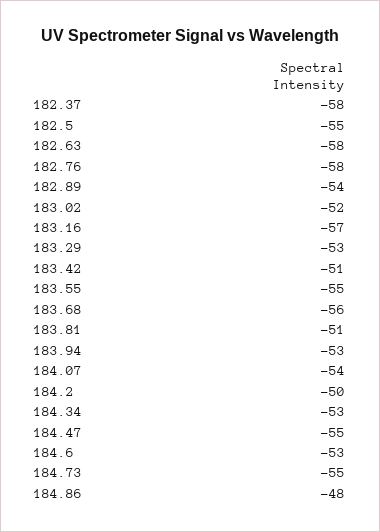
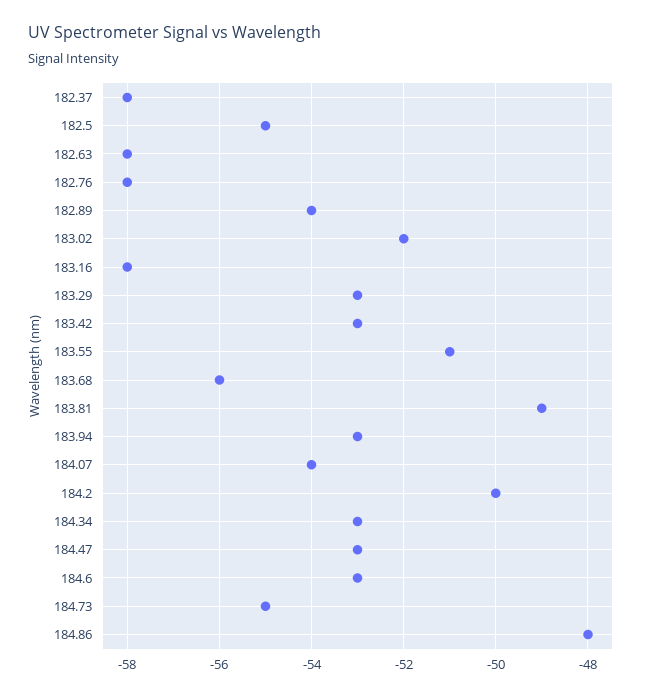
  {
    "182.37": -58,
    "182.5": -55,
    "182.63": -58,
    "182.76": -58,
    "182.89": -54,
    "183.02": -52,
-   "183.16": -57,
+   "183.16": -58,
    "183.29": -53,
-   "183.42": -51,
+   "183.42": -53,
-   "183.55": -55,
+   "183.55": -51,
    "183.68": -56,
-   "183.81": -51,
+   "183.81": -49,
    "183.94": -53,
    "184.07": -54,
    "184.2": -50,
    "184.34": -53,
-   "184.47": -55,
+   "184.47": -53,
    "184.6": -53,
    "184.73": -55,
    "184.86": -48
  }

